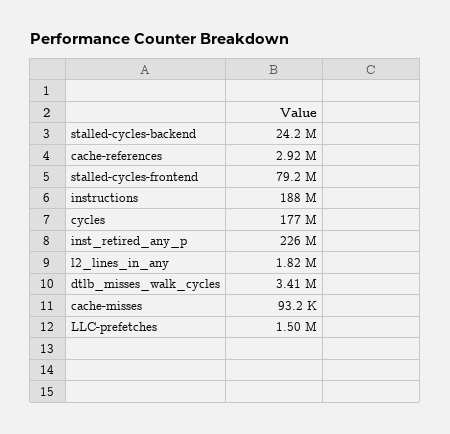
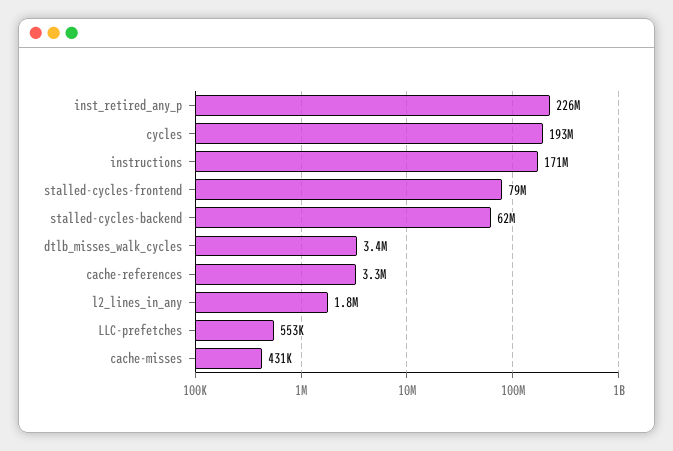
  {
-   "stalled-cycles-backend": 24200000,
+   "stalled-cycles-backend": 62000000,
-   "cache-references": 2920000,
+   "cache-references": 3300000,
    "stalled-cycles-frontend": 79200000,
-   "instructions": 188000000,
+   "instructions": 171000000,
-   "cycles": 177000000,
+   "cycles": 193000000,
    "inst_retired_any_p": 226000000,
    "l2_lines_in_any": 1820000,
    "dtlb_misses_walk_cycles": 3410000,
-   "cache-misses": 93200,
+   "cache-misses": 431000,
-   "LLC-prefetches": 1500000
+   "LLC-prefetches": 553000
  }

